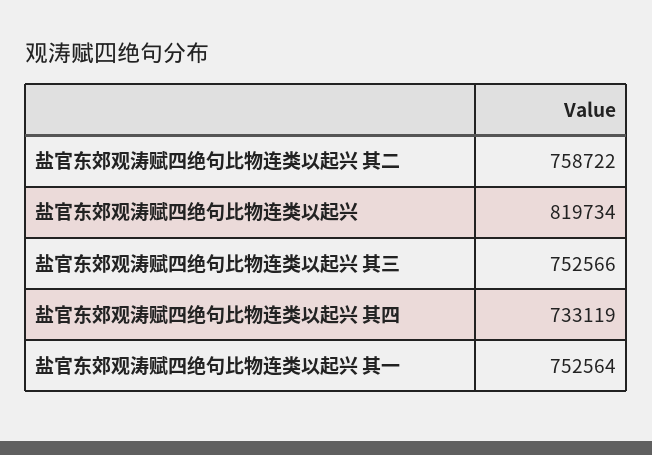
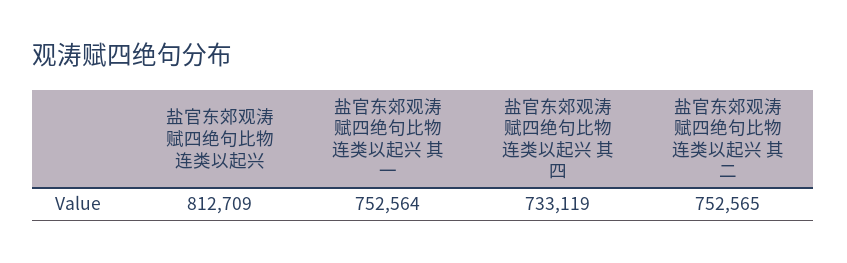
  {
-   "盐官东郊观涛赋四绝句比物连类以起兴 其二": 758722,
+   "盐官东郊观涛赋四绝句比物连类以起兴 其二": 752565,
-   "盐官东郊观涛赋四绝句比物连类以起兴": 819734,
+   "盐官东郊观涛赋四绝句比物连类以起兴": 812709,
-   "盐官东郊观涛赋四绝句比物连类以起兴 其三": 752566,
    "盐官东郊观涛赋四绝句比物连类以起兴 其四": 733119,
    "盐官东郊观涛赋四绝句比物连类以起兴 其一": 752564
  }

